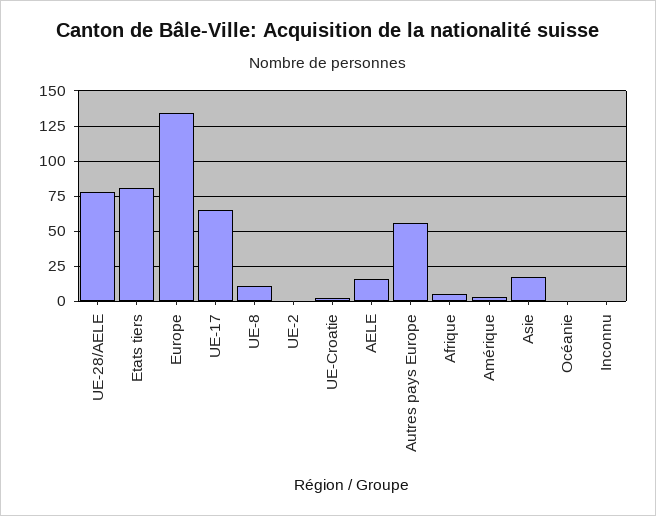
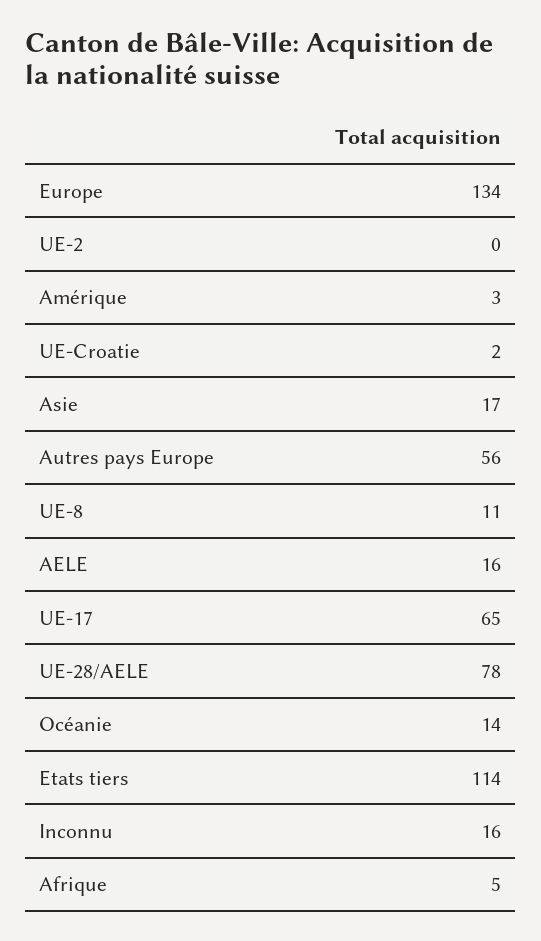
  {
    "UE-28/AELE": 78,
-   "Etats tiers": 80,
+   "Etats tiers": 114,
    "Europe": 134,
    "UE-17": 65,
    "UE-8": 11,
    "UE-2": 0,
    "UE-Croatie": 2,
    "AELE": 16,
    "Autres pays Europe": 56,
    "Afrique": 5,
    "Amérique": 3,
    "Asie": 17,
-   "Océanie": 0,
+   "Océanie": 14,
-   "Inconnu": 0
+   "Inconnu": 16
  }

